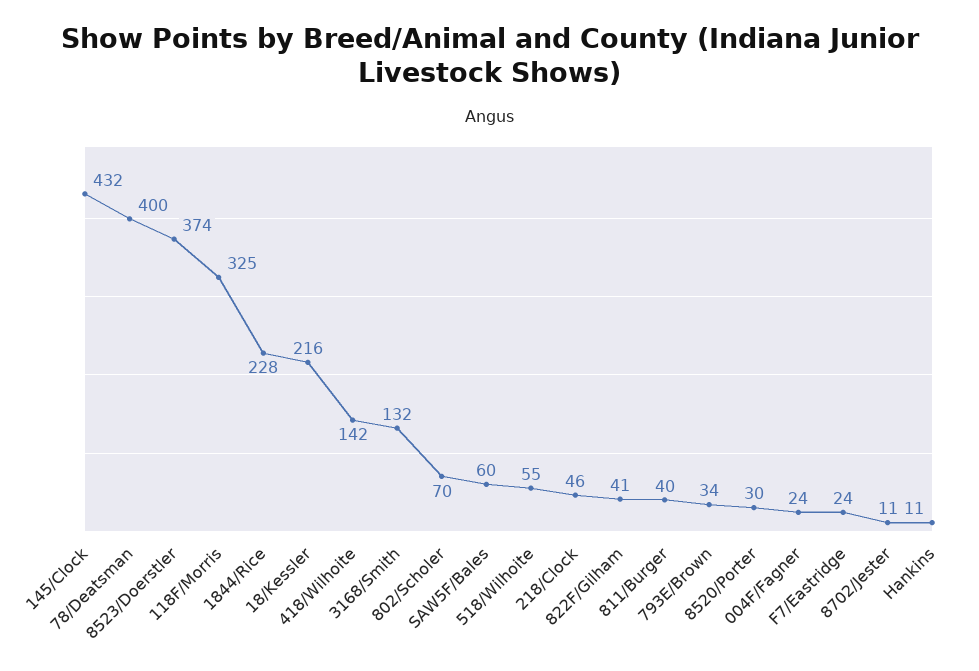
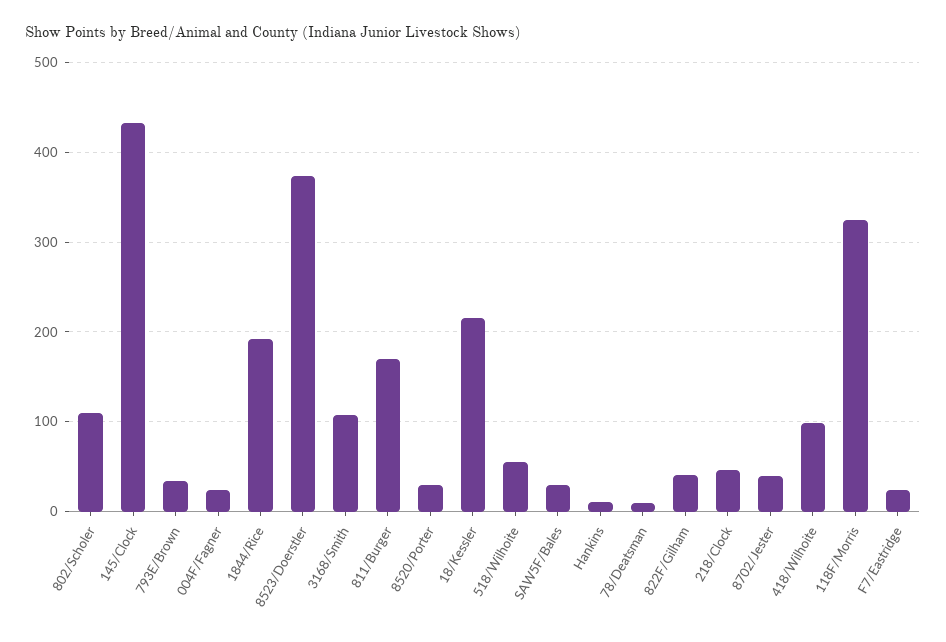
  {
    "145/Clock": 432,
-   "78/Deatsman": 400,
+   "78/Deatsman": 10,
    "8523/Doerstler": 374,
    "118F/Morris": 325,
-   "1844/Rice": 228,
+   "1844/Rice": 190,
    "18/Kessler": 216,
-   "418/Wilhoite": 142,
+   "418/Wilhoite": 100,
-   "3168/Smith": 132,
+   "3168/Smith": 110,
-   "802/Scholer": 70,
+   "802/Scholer": 110,
-   "SAW5F/Bales": 60,
+   "SAW5F/Bales": 30,
    "518/Wilhoite": 55,
    "218/Clock": 46,
    "822F/Gilham": 41,
-   "811/Burger": 40,
+   "811/Burger": 170,
    "793E/Brown": 34,
    "8520/Porter": 30,
    "004F/Fagner": 24,
    "F7/Eastridge": 24,
-   "8702/Jester": 11,
+   "8702/Jester": 40,
    "Hankins": 11
  }

